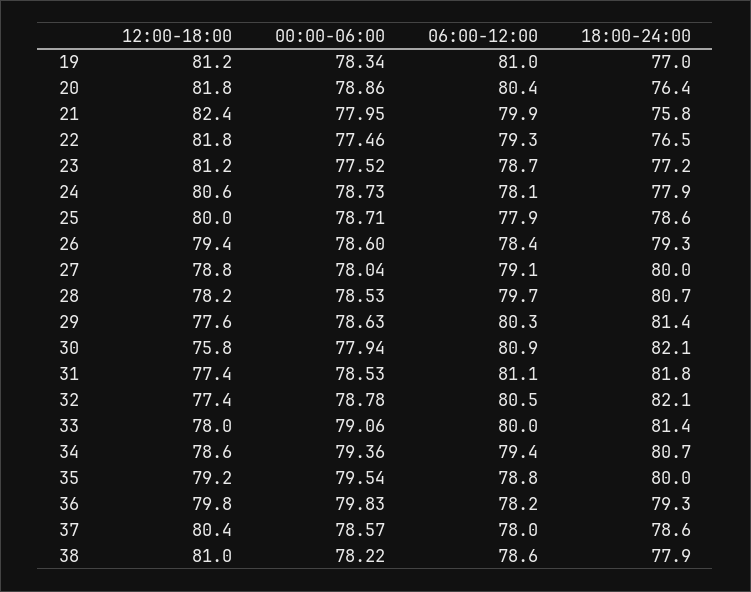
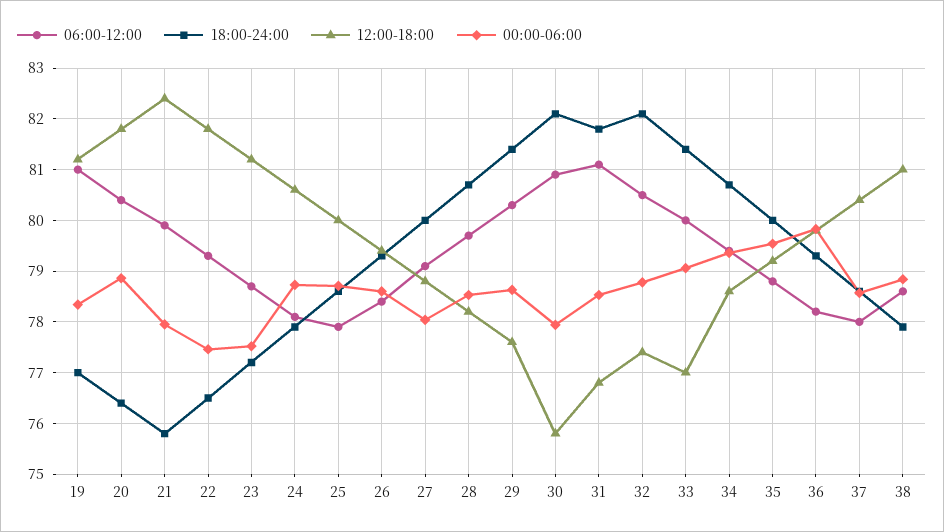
  {
    "12:00-18:00": {
      "19": 81.2,
      "20": 81.8,
      "21": 82.4,
      "22": 81.8,
      "23": 81.2,
      "24": 80.6,
      "25": 80,
      "26": 79.4,
      "27": 78.8,
      "28": 78.2,
      "29": 77.6,
      "30": 75.8,
-     "31": 77.4,
+     "31": 76.8,
      "32": 77.4,
-     "33": 78,
+     "33": 77,
      "34": 78.6,
      "35": 79.2,
      "36": 79.8,
      "37": 80.4,
      "38": 81
    },
    "00:00-06:00": {
      "19": 78.34,
      "20": 78.86,
      "21": 77.95,
      "22": 77.46,
      "23": 77.52,
      "24": 78.73,
      "25": 78.71,
      "26": 78.6,
      "27": 78.04,
      "28": 78.53,
      "29": 78.63,
      "30": 77.94,
      "31": 78.53,
      "32": 78.78,
      "33": 79.06,
      "34": 79.36,
      "35": 79.54,
      "36": 79.83,
      "37": 78.57,
-     "38": 78.22
+     "38": 78.8
    },
    "06:00-12:00": {
      "19": 81,
      "20": 80.4,
      "21": 79.9,
      "22": 79.3,
      "23": 78.7,
      "24": 78.1,
      "25": 77.9,
      "26": 78.4,
      "27": 79.1,
      "28": 79.7,
      "29": 80.3,
      "30": 80.9,
      "31": 81.1,
      "32": 80.5,
      "33": 80,
      "34": 79.4,
      "35": 78.8,
      "36": 78.2,
      "37": 78,
      "38": 78.6
    },
    "18:00-24:00": {
      "19": 77,
      "20": 76.4,
      "21": 75.8,
      "22": 76.5,
      "23": 77.2,
      "24": 77.9,
      "25": 78.6,
      "26": 79.3,
      "27": 80,
      "28": 80.7,
      "29": 81.4,
      "30": 82.1,
      "31": 81.8,
      "32": 82.1,
      "33": 81.4,
      "34": 80.7,
      "35": 80,
      "36": 79.3,
      "37": 78.6,
      "38": 77.9
    }
  }

